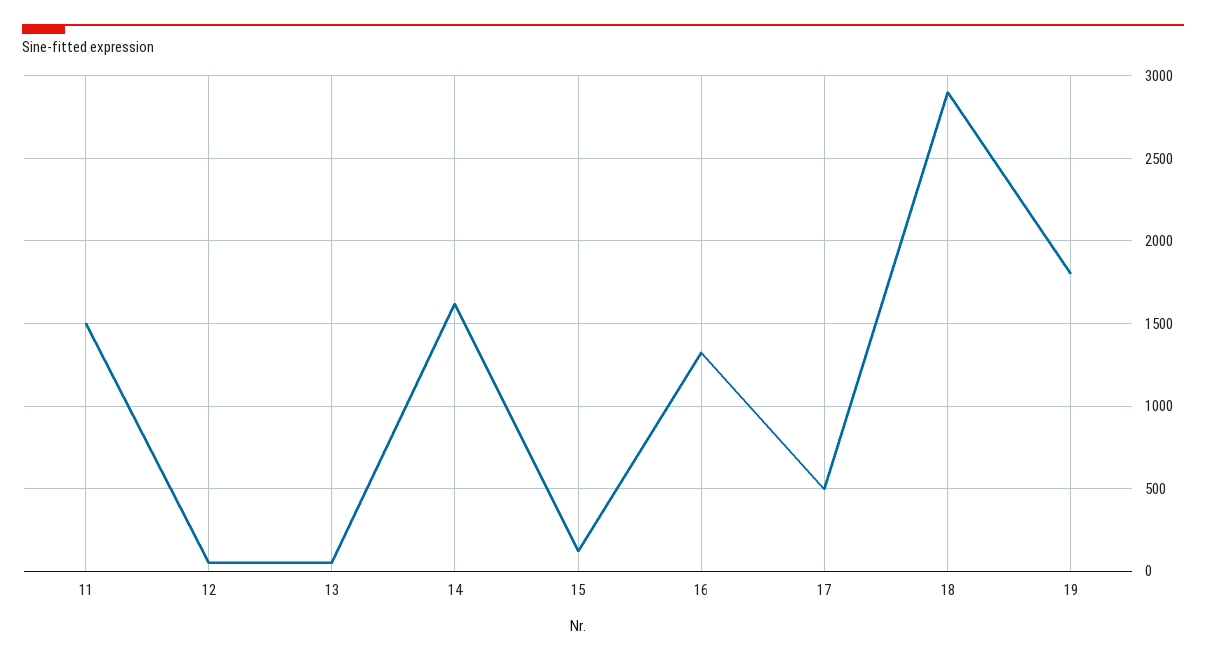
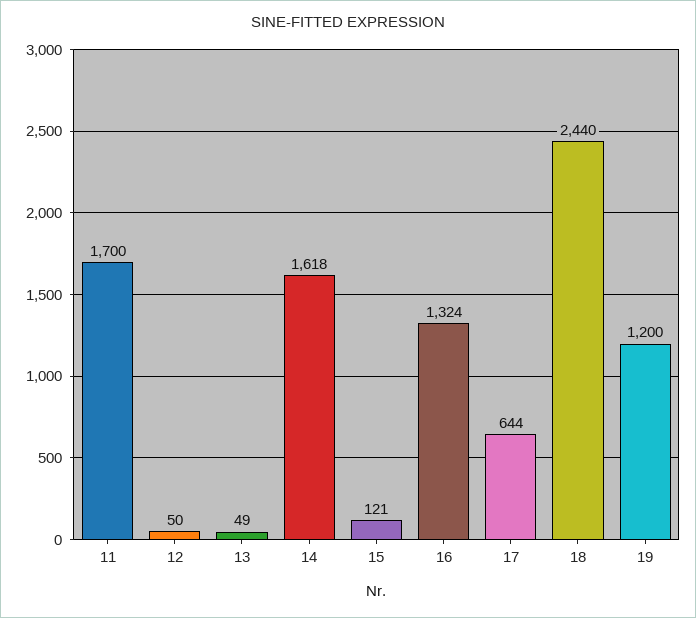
  {
-   "11": 1500,
+   "11": 1700,
    "12": 50,
    "13": 49,
    "14": 1618,
    "15": 121,
    "16": 1324,
-   "17": 500,
+   "17": 644,
-   "18": 2900,
+   "18": 2440,
-   "19": 1800
+   "19": 1200
  }

